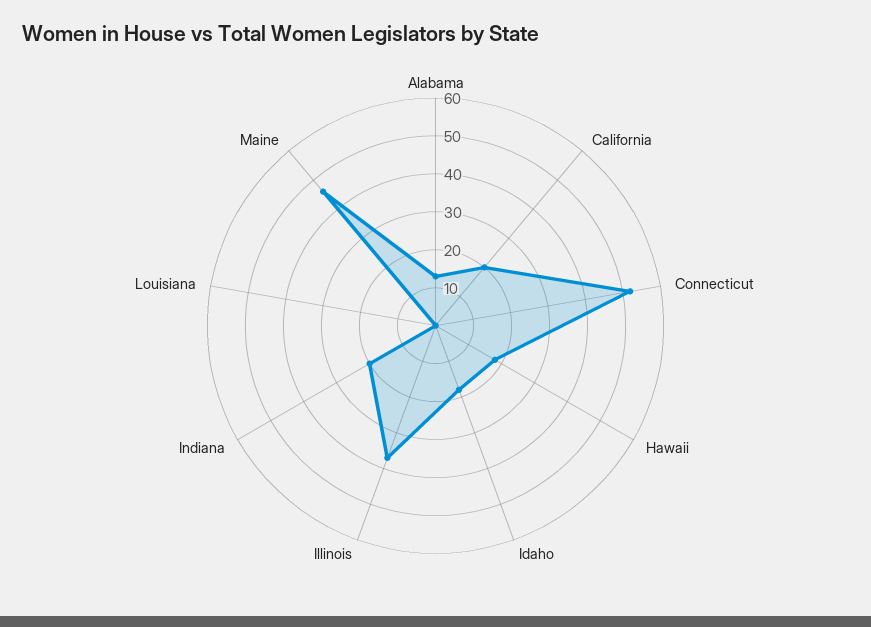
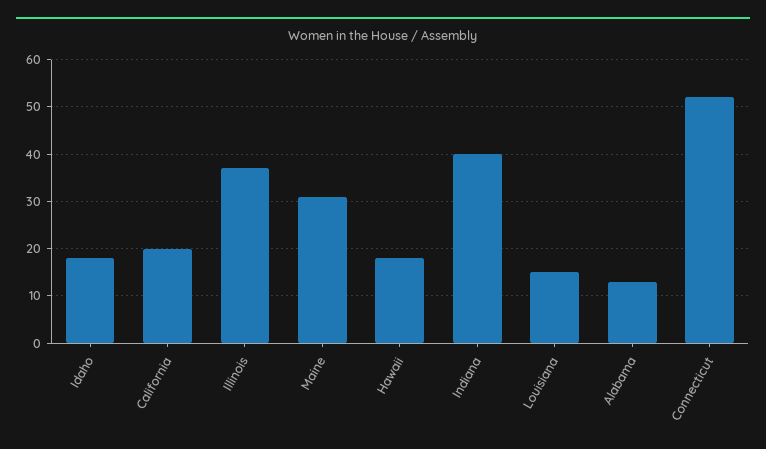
  {
    "Alabama": 15,
    "California": 20,
    "Connecticut": 50,
    "Hawaii": 20,
    "Idaho": 20,
    "Illinois": 35,
-   "Indiana": 20,
+   "Indiana": 40,
-   "Louisiana": 0,
+   "Louisiana": 15,
-   "Maine": 45
+   "Maine": 30
  }

